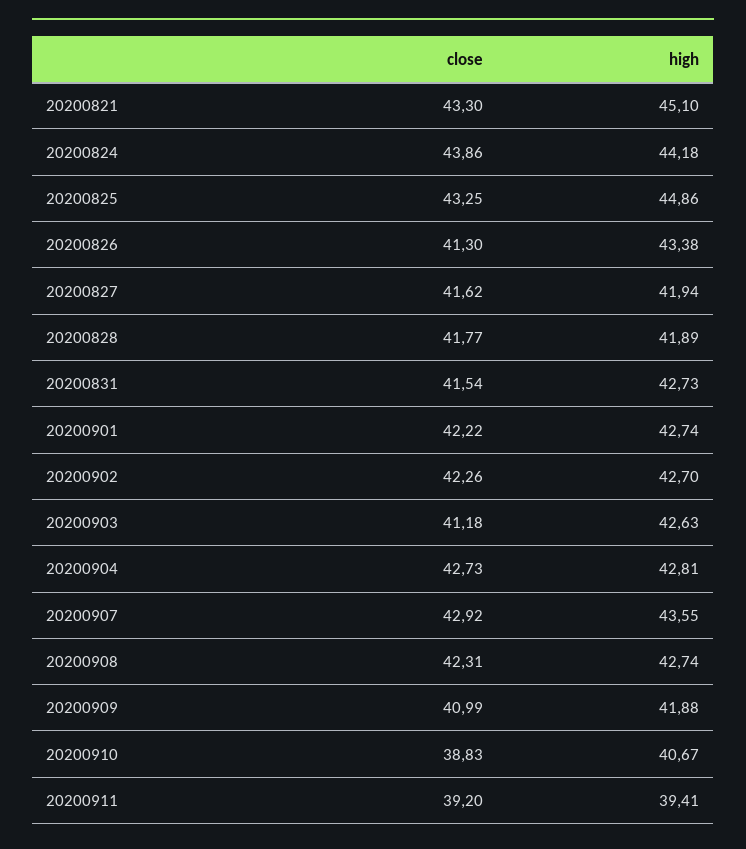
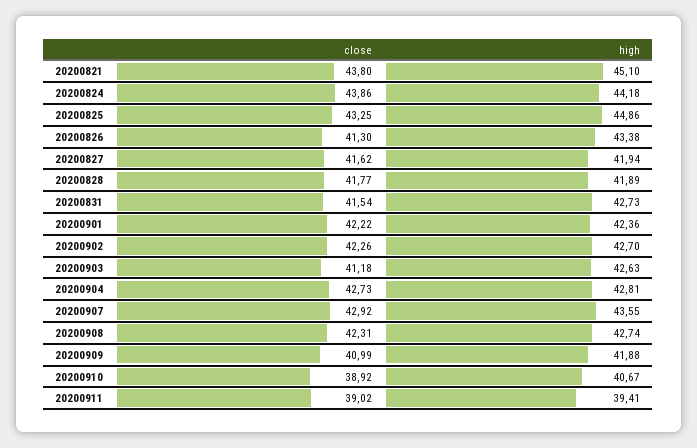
  {
    "close": {
-     "20200821": 43.3,
+     "20200821": 43.8,
      "20200824": 43.86,
      "20200825": 43.25,
      "20200826": 41.3,
      "20200827": 41.62,
      "20200828": 41.77,
      "20200831": 41.54,
      "20200901": 42.22,
      "20200902": 42.26,
      "20200903": 41.18,
      "20200904": 42.73,
      "20200907": 42.92,
      "20200908": 42.31,
      "20200909": 40.99,
-     "20200910": 38.83,
+     "20200910": 38.92,
-     "20200911": 39.2
+     "20200911": 39.02
    },
    "high": {
      "20200821": 45.1,
      "20200824": 44.18,
      "20200825": 44.86,
      "20200826": 43.38,
      "20200827": 41.94,
      "20200828": 41.89,
      "20200831": 42.73,
-     "20200901": 42.74,
+     "20200901": 42.36,
      "20200902": 42.7,
      "20200903": 42.63,
      "20200904": 42.81,
      "20200907": 43.55,
      "20200908": 42.74,
      "20200909": 41.88,
      "20200910": 40.67,
      "20200911": 39.41
    }
  }

